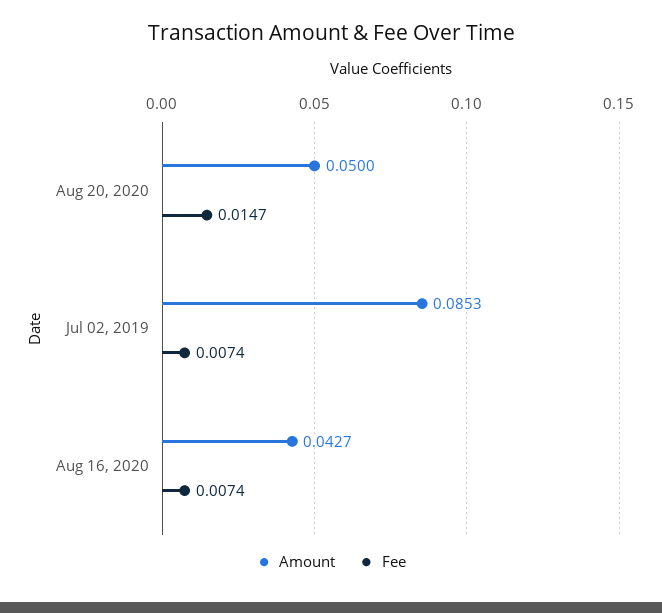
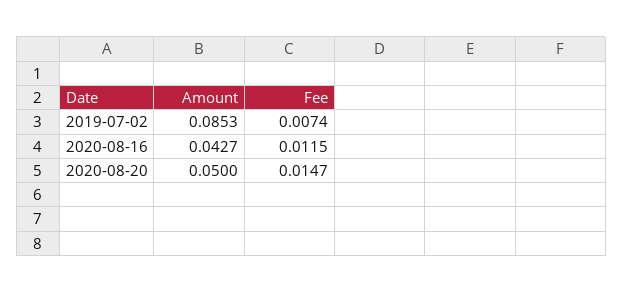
  {
    "Amount": {
      "Aug 20, 2020": 0.05,
      "Jul 02, 2019": 0.0853,
      "Aug 16, 2020": 0.0427
    },
    "Fee": {
      "Aug 20, 2020": 0.0147,
      "Jul 02, 2019": 0.0074,
-     "Aug 16, 2020": 0.0074
+     "Aug 16, 2020": 0.0115
    }
  }

